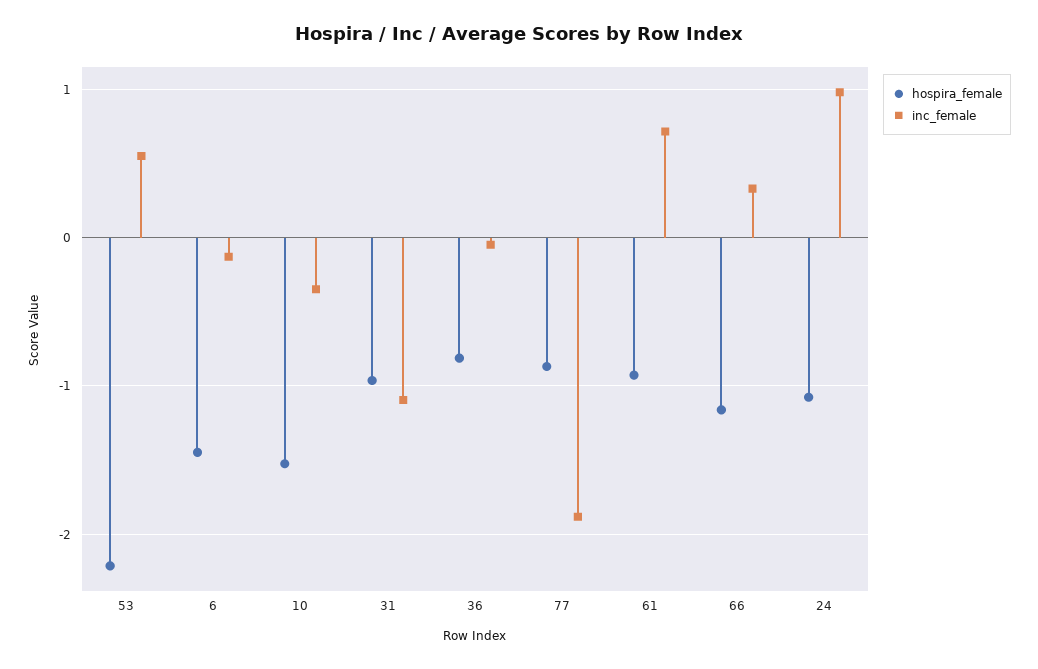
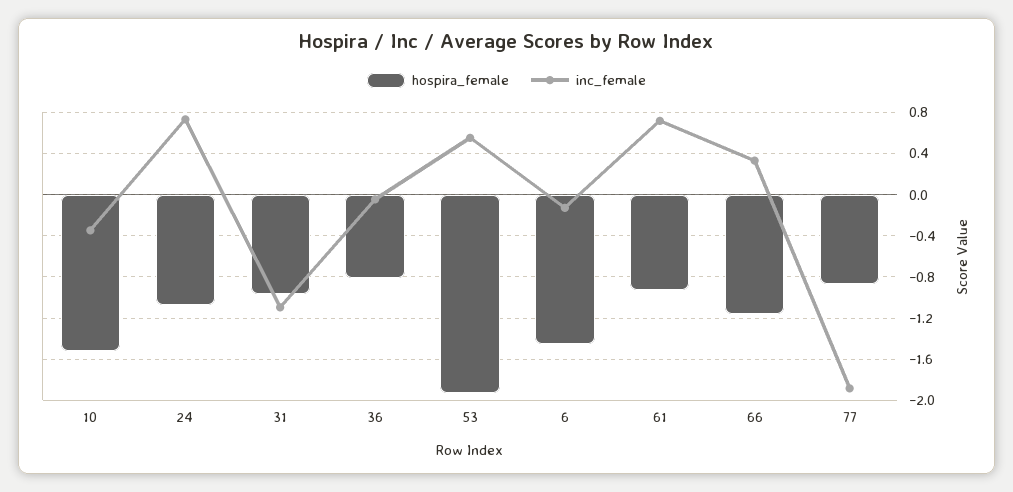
  {
    "hospira_female": {
-     "53": -2.2,
+     "53": -1.9,
      "6": -1.4,
      "10": -1.5,
      "31": -1,
      "36": -0.8,
      "77": -0.9,
      "61": -0.9,
      "66": -1.2,
      "24": -1.1
    },
    "inc_female": {
      "53": 0.6,
      "6": -0.1,
      "10": -0.3,
      "31": -1.1,
      "36": 0,
      "77": -1.9,
      "61": 0.7,
      "66": 0.3,
-     "24": 1
+     "24": 0.7
    }
  }

